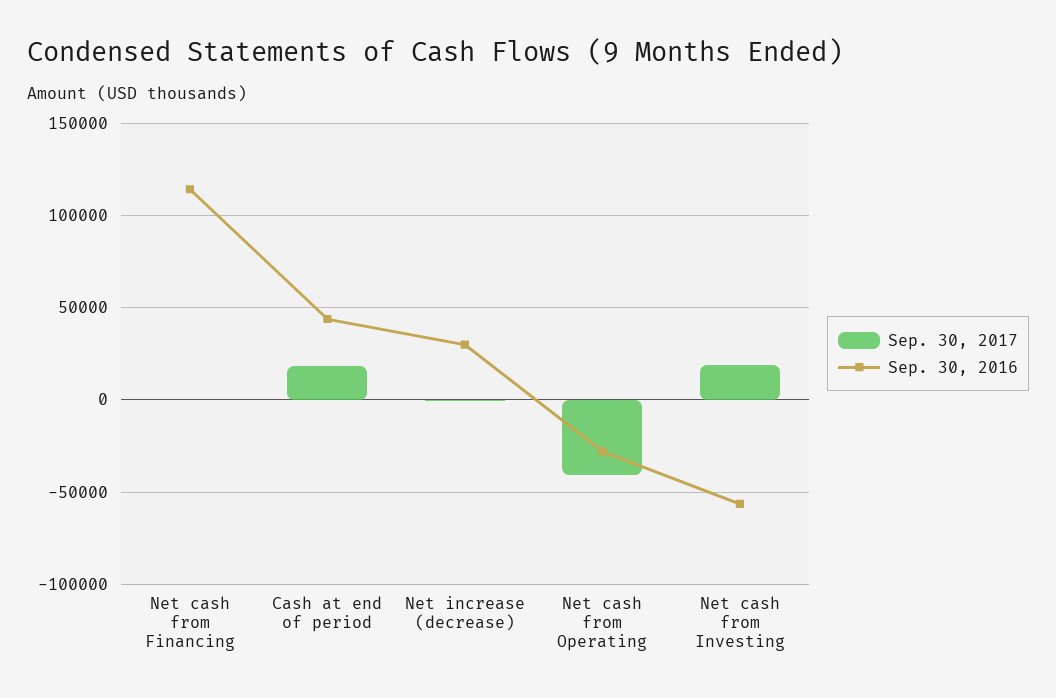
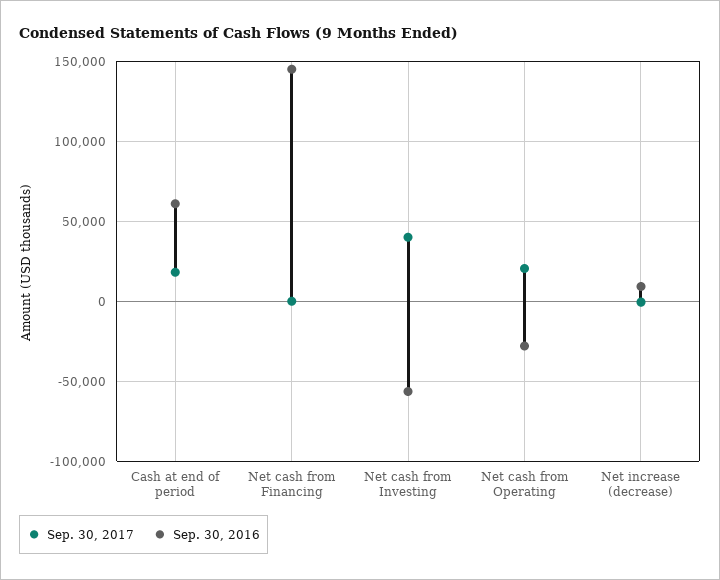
  {
    "Sep. 30, 2017": {
      "Net cash from Financing": 0,
      "Cash at end of period": 20000,
      "Net increase (decrease)": 0,
-     "Net cash from Operating": -40000,
+     "Net cash from Operating": 20000,
-     "Net cash from Investing": 20000
+     "Net cash from Investing": 40000
    },
    "Sep. 30, 2016": {
-     "Net cash from Financing": 115000,
+     "Net cash from Financing": 145000,
-     "Cash at end of period": 45000,
+     "Cash at end of period": 60000,
-     "Net increase (decrease)": 30000,
+     "Net increase (decrease)": 10000,
      "Net cash from Operating": -30000,
      "Net cash from Investing": -55000
    }
  }

